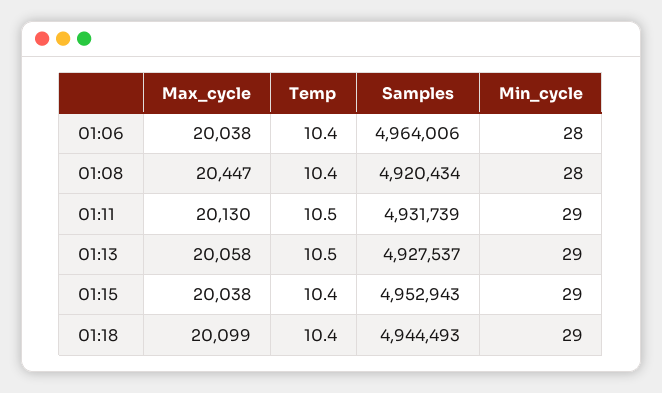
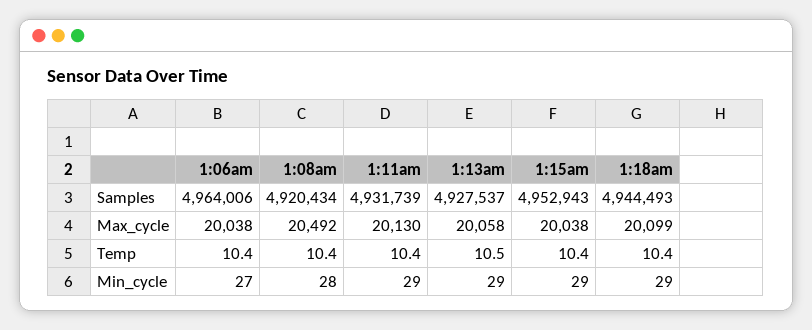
  {
    "Max_cycle": {
      "01:06": 20038,
-     "01:08": 20447,
+     "01:08": 20492,
      "01:11": 20130,
      "01:13": 20058,
      "01:15": 20038,
      "01:18": 20099
    },
    "Temp": {
      "01:06": 10.4,
      "01:08": 10.4,
-     "01:11": 10.5,
+     "01:11": 10.4,
      "01:13": 10.5,
      "01:15": 10.4,
      "01:18": 10.4
    },
    "Samples": {
      "01:06": 4964006,
      "01:08": 4920434,
      "01:11": 4931739,
      "01:13": 4927537,
      "01:15": 4952943,
      "01:18": 4944493
    },
    "Min_cycle": {
-     "01:06": 28,
+     "01:06": 27,
      "01:08": 28,
      "01:11": 29,
      "01:13": 29,
      "01:15": 29,
      "01:18": 29
    }
  }

